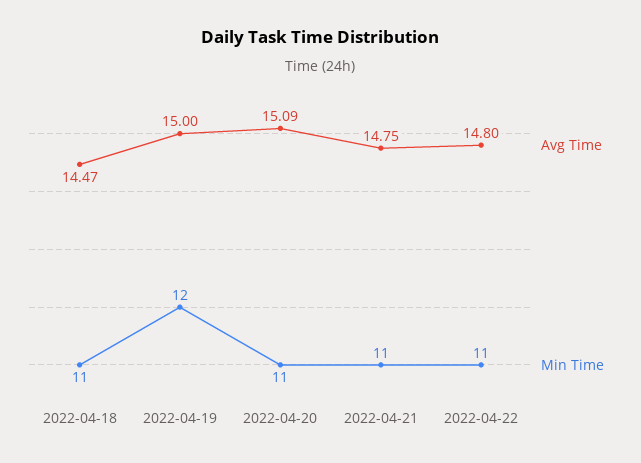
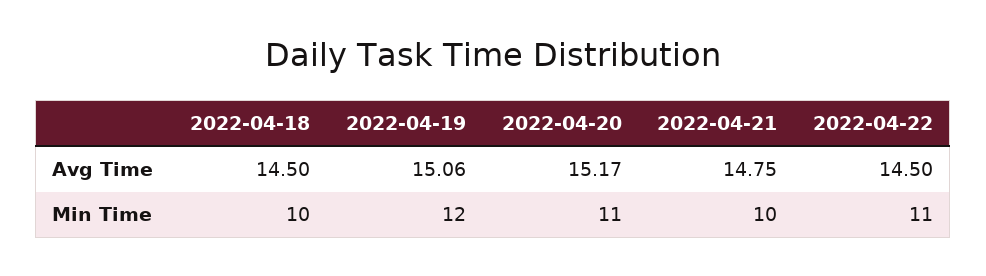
  {
    "Avg Time": {
-     "2022-04-18": 14.47,
+     "2022-04-18": 14.5,
-     "2022-04-19": 15,
+     "2022-04-19": 15.06,
-     "2022-04-20": 15.09,
+     "2022-04-20": 15.17,
      "2022-04-21": 14.75,
-     "2022-04-22": 14.8
+     "2022-04-22": 14.5
    },
    "Min Time": {
-     "2022-04-18": 11,
+     "2022-04-18": 10,
      "2022-04-19": 12,
      "2022-04-20": 11,
-     "2022-04-21": 11,
+     "2022-04-21": 10,
      "2022-04-22": 11
    }
  }

